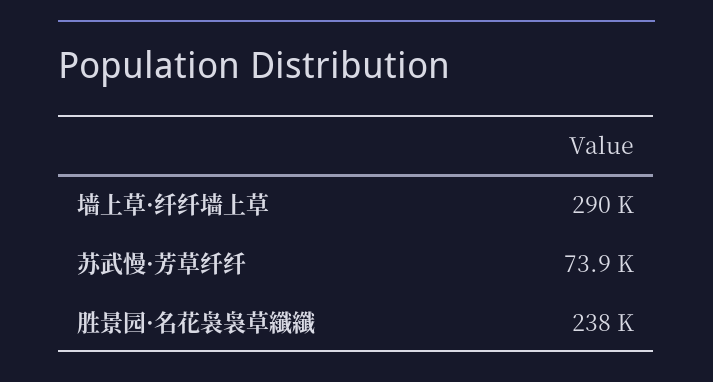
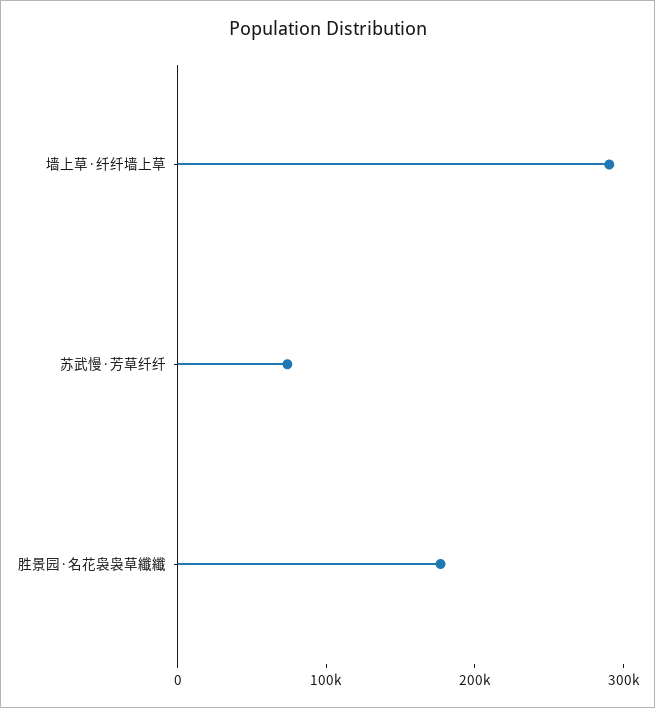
  {
    "墙上草·纤纤墙上草": 290000,
    "苏武慢·芳草纤纤": 73900,
-   "胜景园·名花袅袅草纖纖": 238000
+   "胜景园·名花袅袅草纖纖": 180000
  }

